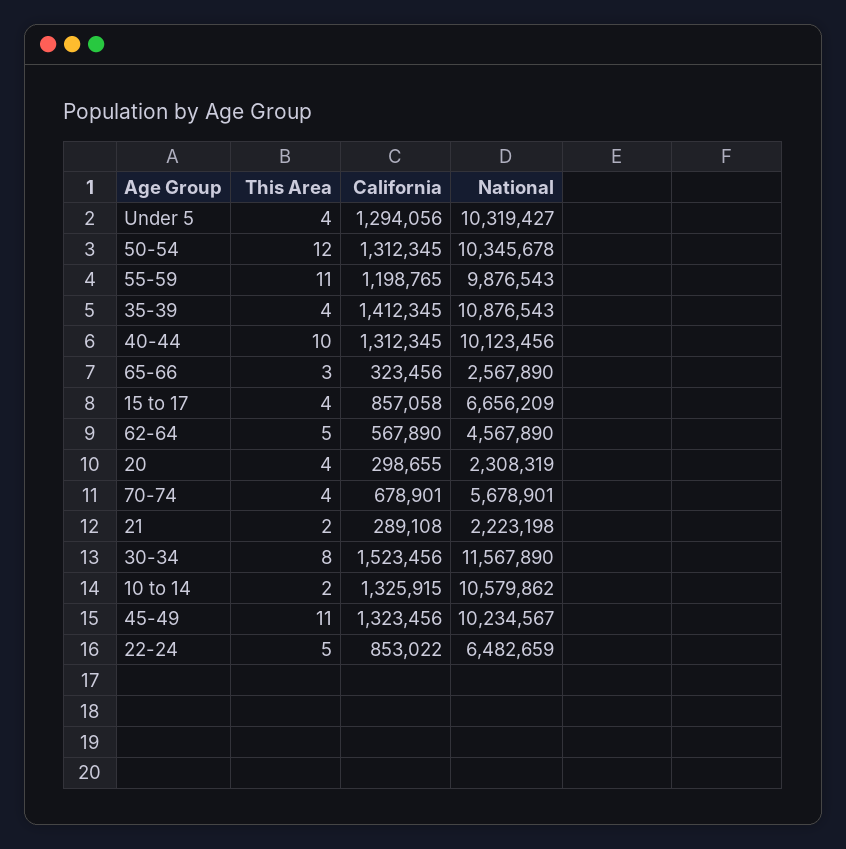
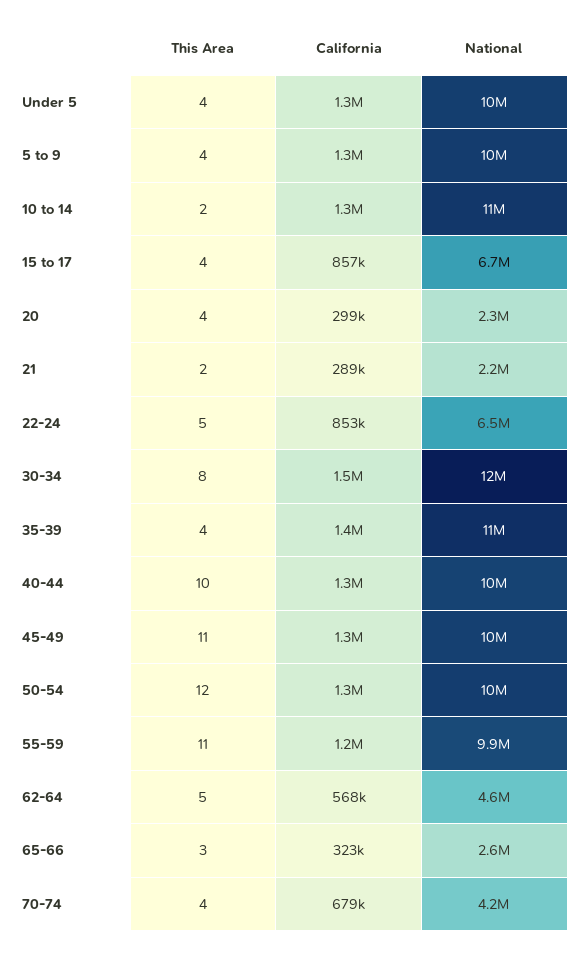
  {
    "This Area": {
      "Under 5": 4,
      "50-54": 12,
      "55-59": 11,
      "35-39": 4,
      "40-44": 10,
      "65-66": 3,
      "15 to 17": 4,
      "62-64": 5,
      "20": 4,
      "70-74": 4,
      "21": 2,
      "30-34": 8,
      "10 to 14": 2,
      "45-49": 11,
-     "22-24": 5
+     "22-24": 5,
+     "5 to 9": 4
    },
    "California": {
      "Under 5": 1294056,
      "50-54": 1312345,
      "55-59": 1198765,
      "35-39": 1412345,
      "40-44": 1312345,
      "65-66": 323456,
      "15 to 17": 857058,
      "62-64": 567890,
      "20": 298655,
      "70-74": 678901,
      "21": 289108,
      "30-34": 1523456,
      "10 to 14": 1325915,
      "45-49": 1323456,
-     "22-24": 853022
+     "22-24": 853022,
+     "5 to 9": 1300000
    },
    "National": {
      "Under 5": 10319427,
      "50-54": 10345678,
      "55-59": 9876543,
      "35-39": 10876543,
      "40-44": 10123456,
      "65-66": 2567890,
      "15 to 17": 6656209,
      "62-64": 4567890,
      "20": 2308319,
-     "70-74": 5678901,
+     "70-74": 4200000,
      "21": 2223198,
      "30-34": 11567890,
      "10 to 14": 10579862,
      "45-49": 10234567,
-     "22-24": 6482659
+     "22-24": 6482659,
+     "5 to 9": 10000000
    }
  }

